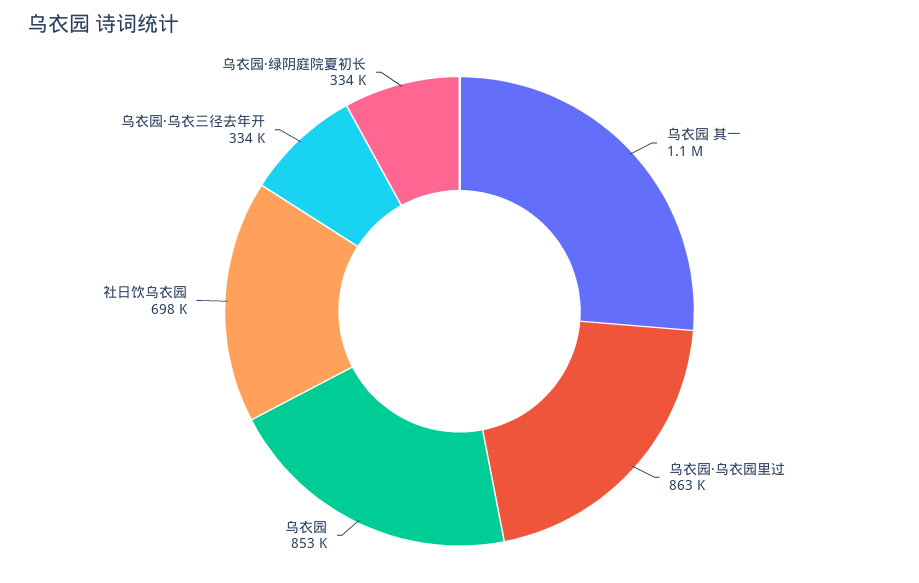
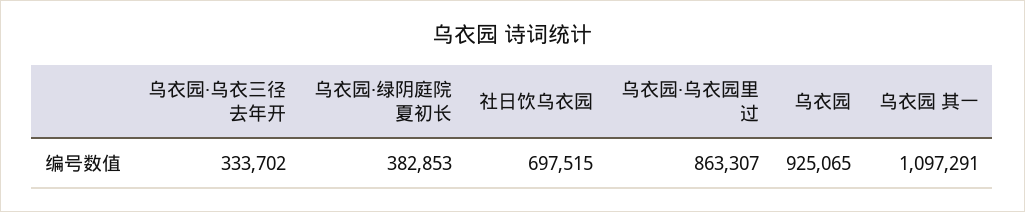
  {
    "乌衣园 其一": 1097291,
    "乌衣园·乌衣园里过": 863307,
-   "乌衣园": 853000,
+   "乌衣园": 925065,
    "社日饮乌衣园": 697515,
    "乌衣园·乌衣三径去年开": 333702,
-   "乌衣园·绿阴庭院夏初长": 334000
+   "乌衣园·绿阴庭院夏初长": 382853
  }

